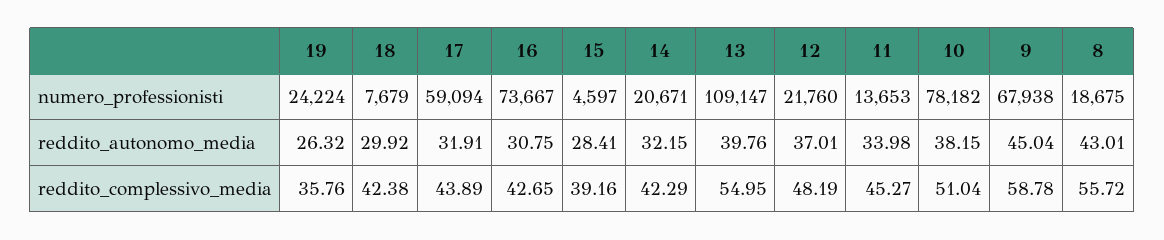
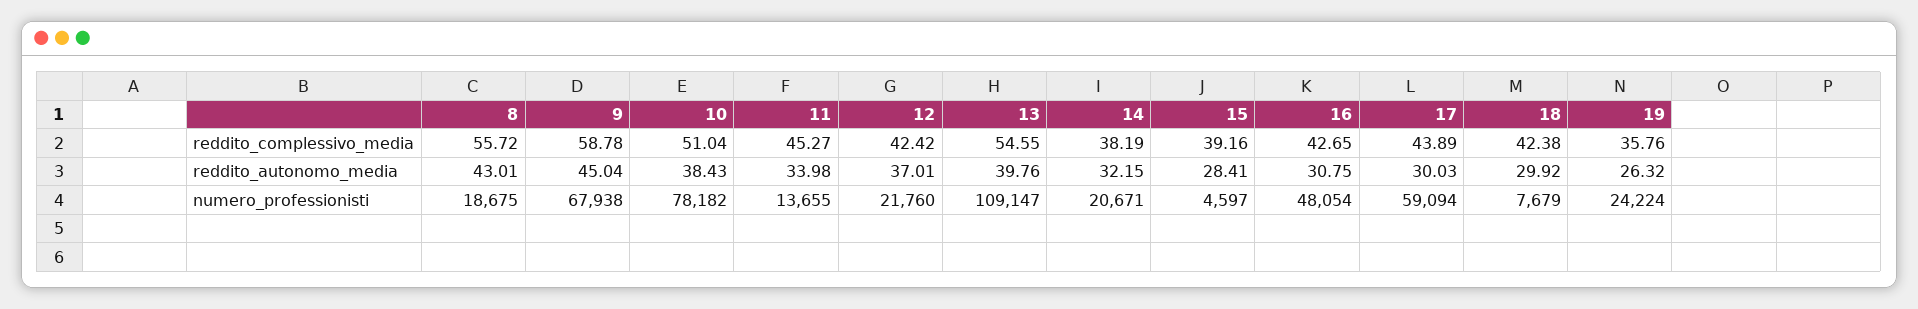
  {
    "19": {
      "numero_professionisti": 24224,
      "reddito_autonomo_media": 26.32,
      "reddito_complessivo_media": 35.76
    },
    "18": {
      "numero_professionisti": 7679,
      "reddito_autonomo_media": 29.92,
      "reddito_complessivo_media": 42.38
    },
    "17": {
      "numero_professionisti": 59094,
-     "reddito_autonomo_media": 31.91,
+     "reddito_autonomo_media": 30.03,
      "reddito_complessivo_media": 43.89
    },
    "16": {
-     "numero_professionisti": 73667,
+     "numero_professionisti": 48054,
      "reddito_autonomo_media": 30.75,
      "reddito_complessivo_media": 42.65
    },
    "15": {
      "numero_professionisti": 4597,
      "reddito_autonomo_media": 28.41,
      "reddito_complessivo_media": 39.16
    },
    "14": {
      "numero_professionisti": 20671,
      "reddito_autonomo_media": 32.15,
-     "reddito_complessivo_media": 42.29
+     "reddito_complessivo_media": 38.19
    },
    "13": {
      "numero_professionisti": 109147,
      "reddito_autonomo_media": 39.76,
-     "reddito_complessivo_media": 54.95
+     "reddito_complessivo_media": 54.55
    },
    "12": {
      "numero_professionisti": 21760,
      "reddito_autonomo_media": 37.01,
-     "reddito_complessivo_media": 48.19
+     "reddito_complessivo_media": 42.42
    },
    "11": {
-     "numero_professionisti": 13653,
+     "numero_professionisti": 13655,
      "reddito_autonomo_media": 33.98,
      "reddito_complessivo_media": 45.27
    },
    "10": {
      "numero_professionisti": 78182,
-     "reddito_autonomo_media": 38.15,
+     "reddito_autonomo_media": 38.43,
      "reddito_complessivo_media": 51.04
    },
    "9": {
      "numero_professionisti": 67938,
      "reddito_autonomo_media": 45.04,
      "reddito_complessivo_media": 58.78
    },
    "8": {
      "numero_professionisti": 18675,
      "reddito_autonomo_media": 43.01,
      "reddito_complessivo_media": 55.72
    }
  }

